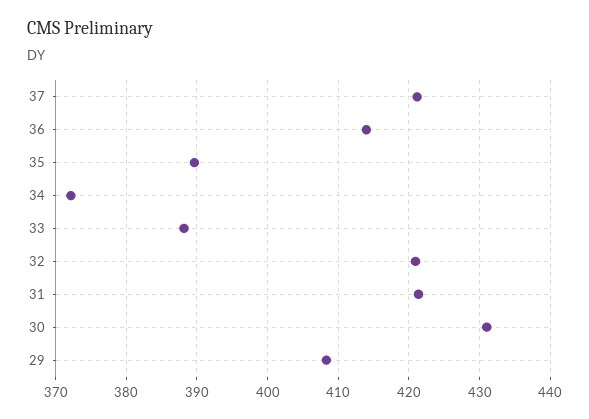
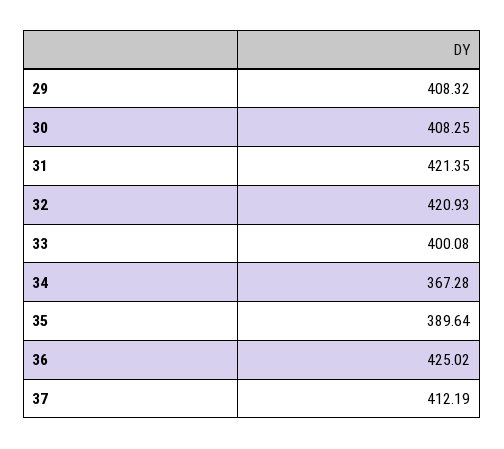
  {
-   "37": 421,
+   "37": 412.19,
-   "36": 414,
+   "36": 425.02,
    "35": 389.64,
-   "34": 372,
+   "34": 367.28,
-   "33": 388,
+   "33": 400.08,
    "32": 420.93,
    "31": 421.35,
-   "30": 431,
+   "30": 408.25,
    "29": 408.32
  }

